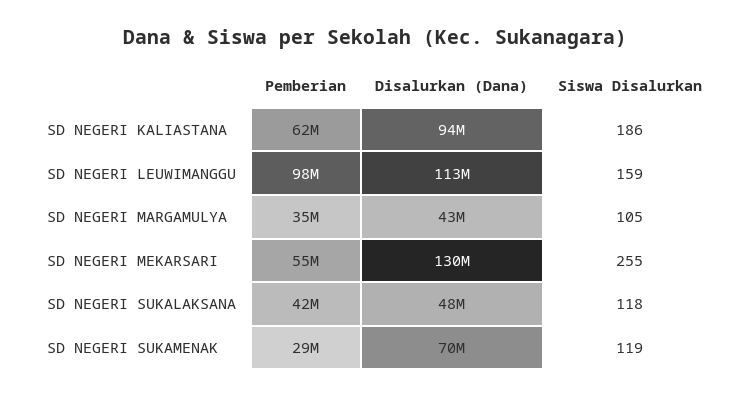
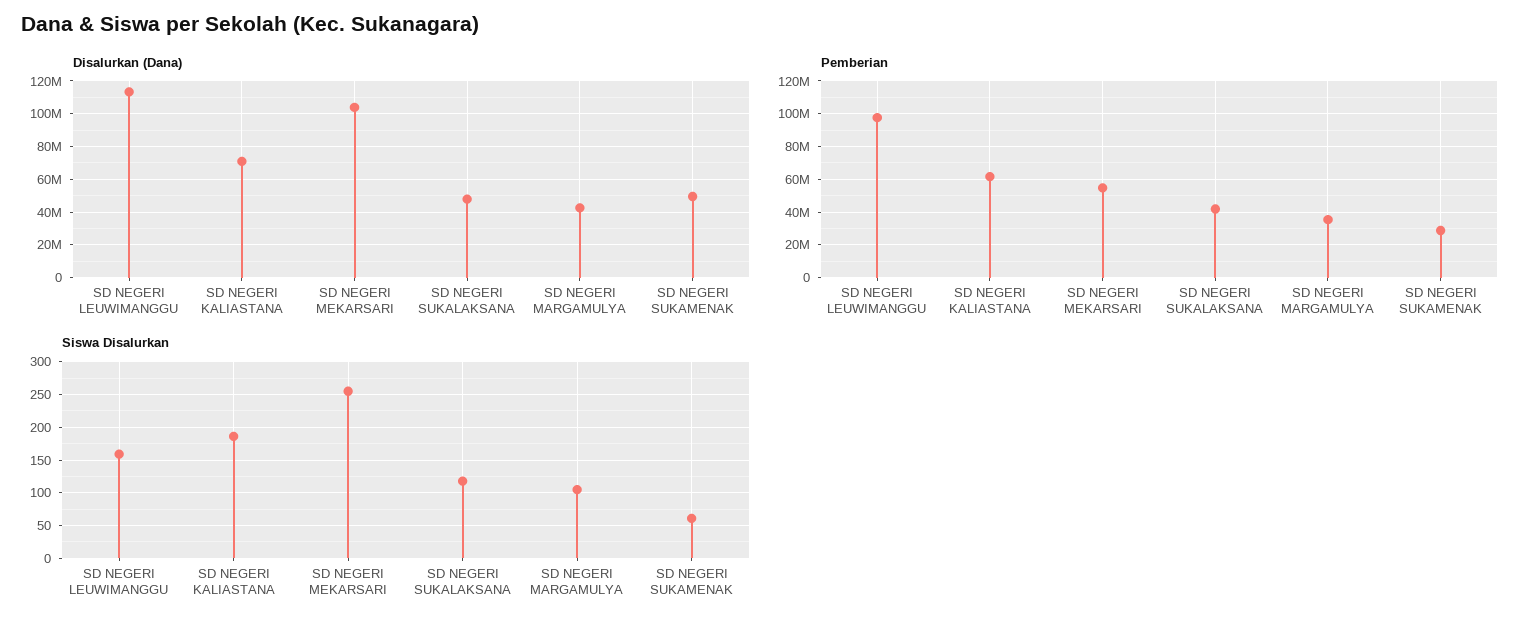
  {
    "Pemberian": {
      "SD NEGERI KALIASTANA": 62000000,
      "SD NEGERI LEUWIMANGGU": 98000000,
      "SD NEGERI MARGAMULYA": 35000000,
      "SD NEGERI MEKARSARI": 55000000,
      "SD NEGERI SUKALAKSANA": 42000000,
      "SD NEGERI SUKAMENAK": 29000000
    },
    "Disalurkan (Dana)": {
-     "SD NEGERI KALIASTANA": 94000000,
+     "SD NEGERI KALIASTANA": 70000000,
      "SD NEGERI LEUWIMANGGU": 113000000,
      "SD NEGERI MARGAMULYA": 43000000,
-     "SD NEGERI MEKARSARI": 130000000,
+     "SD NEGERI MEKARSARI": 105000000,
      "SD NEGERI SUKALAKSANA": 48000000,
-     "SD NEGERI SUKAMENAK": 70000000
+     "SD NEGERI SUKAMENAK": 50000000
    },
    "Siswa Disalurkan": {
      "SD NEGERI KALIASTANA": 186,
      "SD NEGERI LEUWIMANGGU": 159,
      "SD NEGERI MARGAMULYA": 105,
      "SD NEGERI MEKARSARI": 255,
      "SD NEGERI SUKALAKSANA": 118,
-     "SD NEGERI SUKAMENAK": 119
+     "SD NEGERI SUKAMENAK": 60
    }
  }

